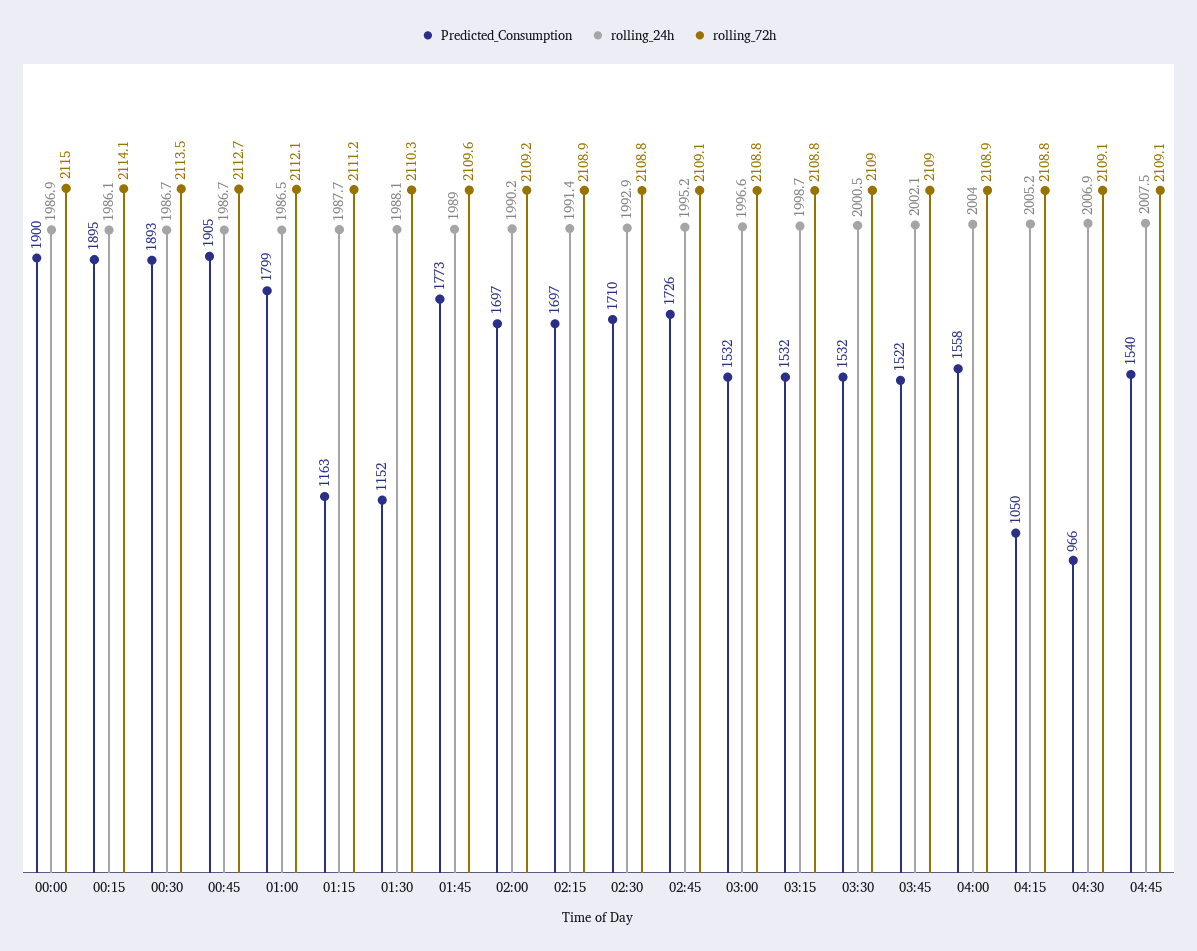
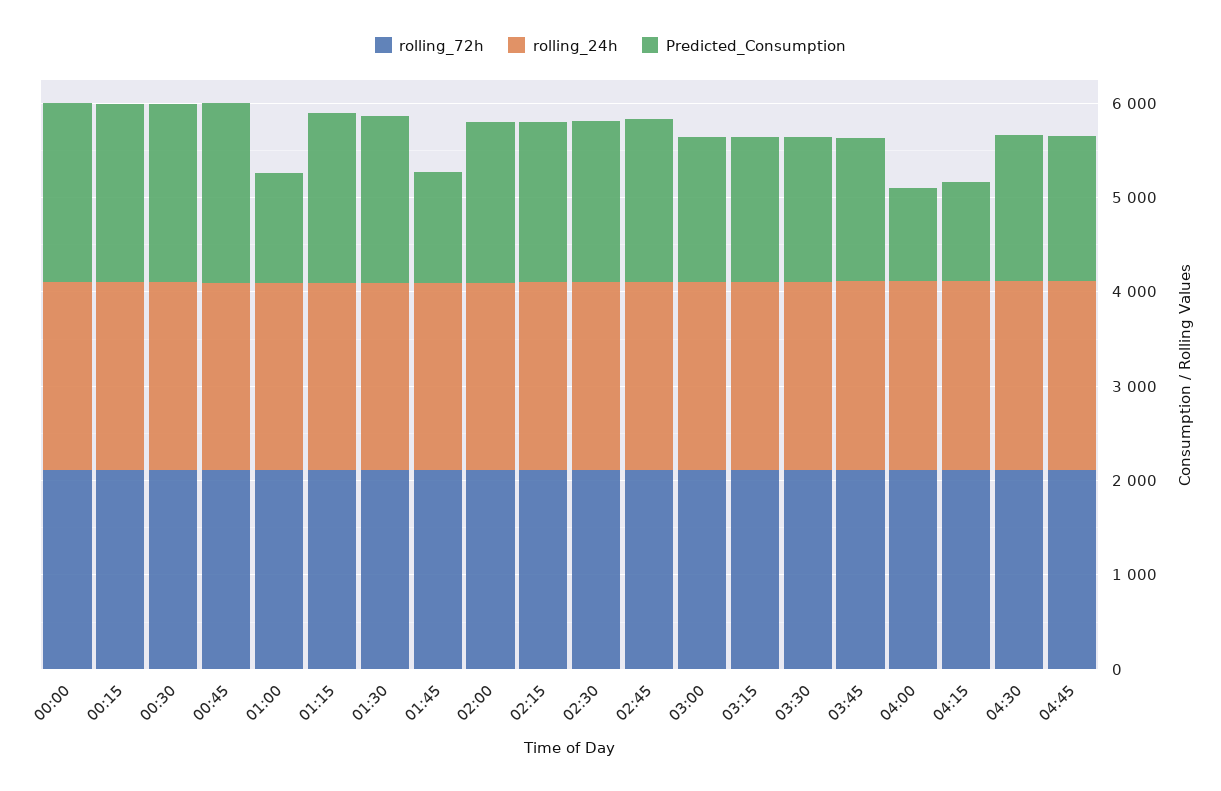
  {
    "Predicted_Consumption": {
      "00:00": 1900,
      "00:15": 1895,
      "00:30": 1893,
      "00:45": 1905,
-     "01:00": 1799,
+     "01:00": 1200,
-     "01:15": 1163,
+     "01:15": 1800,
-     "01:30": 1152,
+     "01:30": 1800,
-     "01:45": 1773,
+     "01:45": 1200,
      "02:00": 1697,
      "02:15": 1697,
      "02:30": 1710,
      "02:45": 1726,
      "03:00": 1532,
      "03:15": 1532,
      "03:30": 1532,
      "03:45": 1522,
-     "04:00": 1558,
+     "04:00": 1000,
      "04:15": 1050,
-     "04:30": 966,
+     "04:30": 1600,
      "04:45": 1540
    },
    "rolling_24h": {
      "00:00": 1986.9,
      "00:15": 1986.1,
      "00:30": 1986.7,
      "00:45": 1986.7,
      "01:00": 1986.5,
      "01:15": 1987.7,
      "01:30": 1988.1,
      "01:45": 1989,
      "02:00": 1990.2,
      "02:15": 1991.4,
      "02:30": 1992.9,
      "02:45": 1995.2,
      "03:00": 1996.6,
      "03:15": 1998.7,
      "03:30": 2000.5,
      "03:45": 2002.1,
      "04:00": 2004,
      "04:15": 2005.2,
      "04:30": 2006.9,
      "04:45": 2007.5
    },
    "rolling_72h": {
      "00:00": 2115,
      "00:15": 2114.1,
      "00:30": 2113.5,
      "00:45": 2112.7,
      "01:00": 2112.1,
      "01:15": 2111.2,
      "01:30": 2110.3,
      "01:45": 2109.6,
      "02:00": 2109.2,
      "02:15": 2108.9,
      "02:30": 2108.8,
      "02:45": 2109.1,
      "03:00": 2108.8,
      "03:15": 2108.8,
      "03:30": 2109,
      "03:45": 2109,
      "04:00": 2108.9,
      "04:15": 2108.8,
      "04:30": 2109.1,
      "04:45": 2109.1
    }
  }

